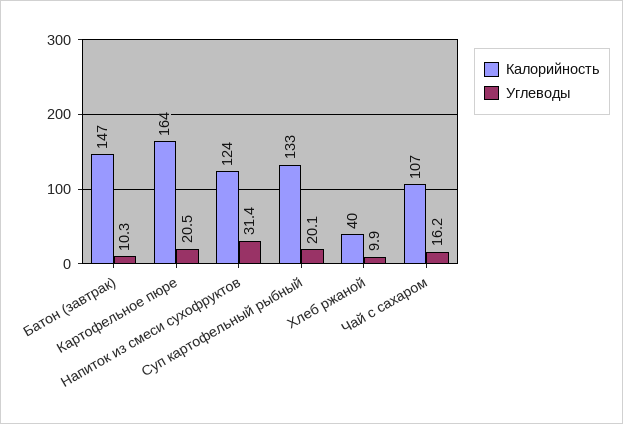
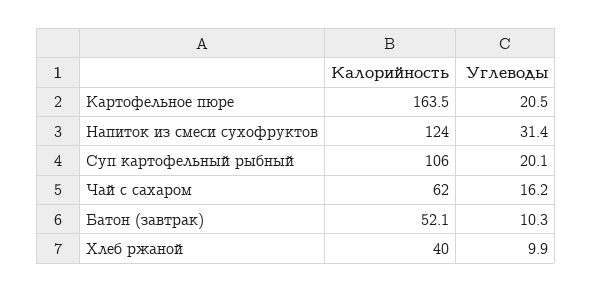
  {
    "Калорийность": {
-     "Батон (завтрак)": 147,
+     "Батон (завтрак)": 52.1,
      "Картофельное пюре": 163.5,
      "Напиток из смеси сухофруктов": 124,
-     "Суп картофельный рыбный": 133,
+     "Суп картофельный рыбный": 106,
      "Хлеб ржаной": 40,
-     "Чай с сахаром": 107
+     "Чай с сахаром": 62
    },
    "Углеводы": {
      "Батон (завтрак)": 10.3,
      "Картофельное пюре": 20.5,
      "Напиток из смеси сухофруктов": 31.4,
      "Суп картофельный рыбный": 20.1,
      "Хлеб ржаной": 9.9,
      "Чай с сахаром": 16.2
    }
  }

